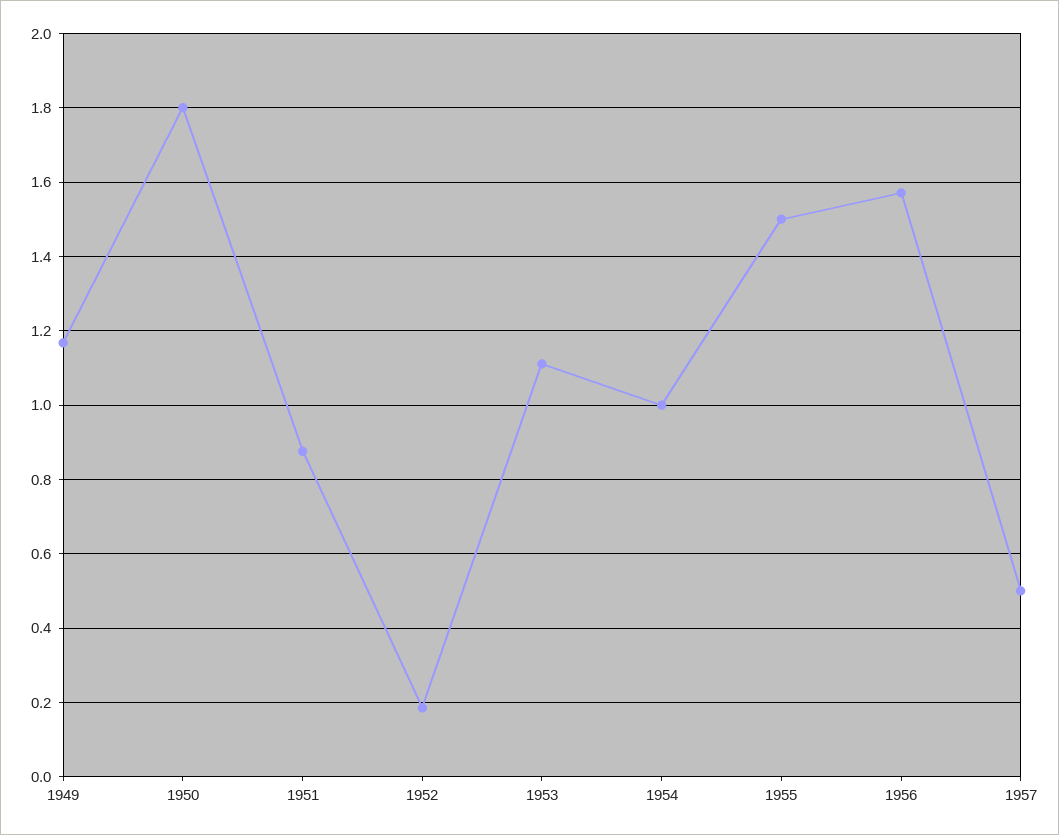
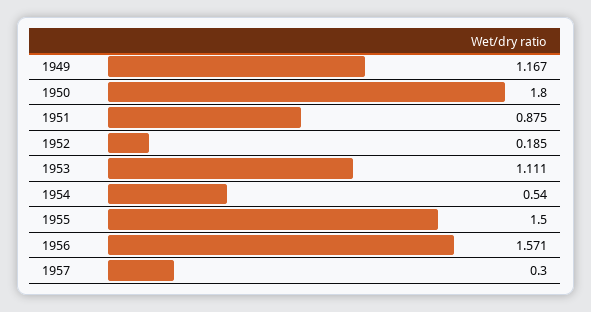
  {
    "1949": 1.167,
    "1950": 1.8,
    "1951": 0.875,
    "1952": 0.185,
    "1953": 1.111,
-   "1954": 1,
+   "1954": 0.54,
    "1955": 1.5,
    "1956": 1.571,
-   "1957": 0.5
+   "1957": 0.3
  }

